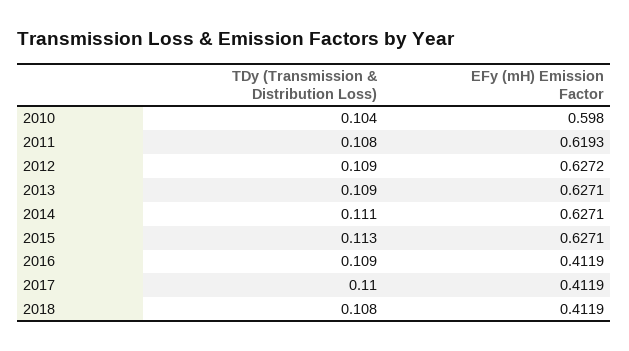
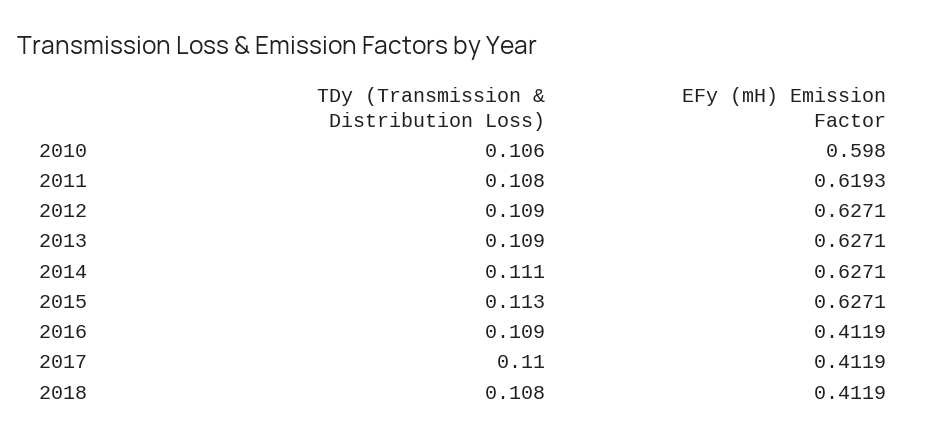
  {
    "TDy (Transmission & Distribution Loss)": {
-     "2010": 0.104,
+     "2010": 0.106,
      "2011": 0.108,
      "2012": 0.109,
      "2013": 0.109,
      "2014": 0.111,
      "2015": 0.113,
      "2016": 0.109,
      "2017": 0.11,
      "2018": 0.108
    },
    "EFy (mH) Emission Factor": {
      "2010": 0.598,
      "2011": 0.6193,
-     "2012": 0.6272,
+     "2012": 0.6271,
      "2013": 0.6271,
      "2014": 0.6271,
      "2015": 0.6271,
      "2016": 0.4119,
      "2017": 0.4119,
      "2018": 0.4119
    }
  }

